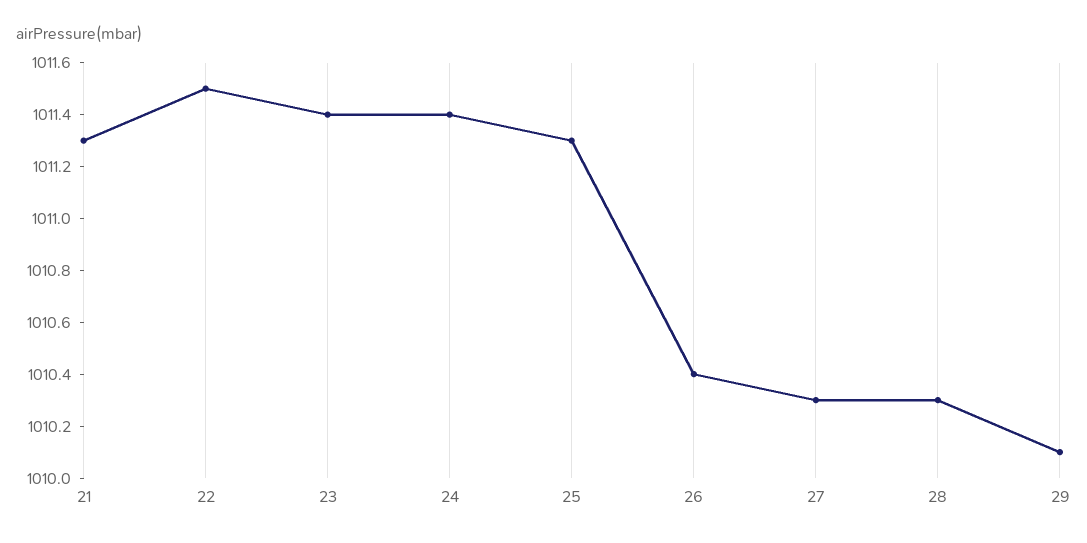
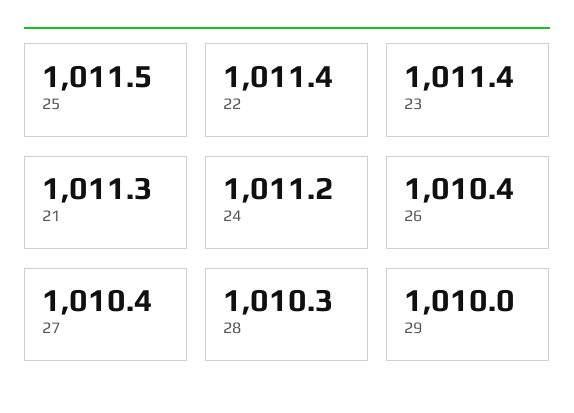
  {
    "21": 1011.3,
-   "22": 1011.5,
+   "22": 1011.4,
    "23": 1011.4,
-   "24": 1011.4,
+   "24": 1011.2,
-   "25": 1011.3,
+   "25": 1011.5,
    "26": 1010.4,
-   "27": 1010.3,
+   "27": 1010.4,
    "28": 1010.3,
-   "29": 1010.1
+   "29": 1010
  }

